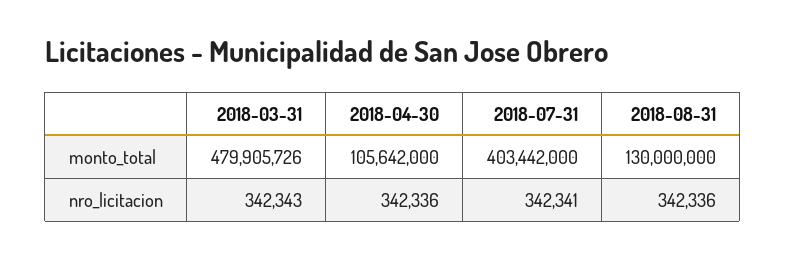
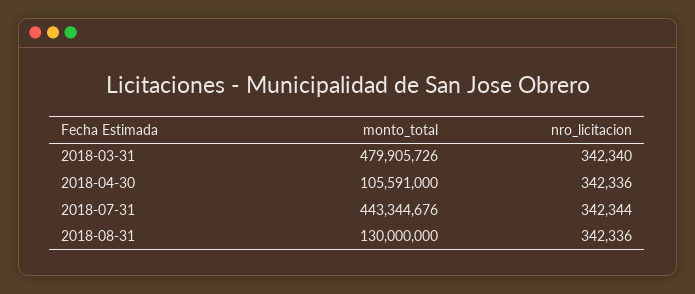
  {
    "2018-03-31": {
      "monto_total": 479905726,
-     "nro_licitacion": 342343
+     "nro_licitacion": 342340
    },
    "2018-04-30": {
-     "monto_total": 105642000,
+     "monto_total": 105591000,
      "nro_licitacion": 342336
    },
    "2018-07-31": {
-     "monto_total": 403442000,
+     "monto_total": 443344676,
-     "nro_licitacion": 342341
+     "nro_licitacion": 342344
    },
    "2018-08-31": {
      "monto_total": 130000000,
      "nro_licitacion": 342336
    }
  }

